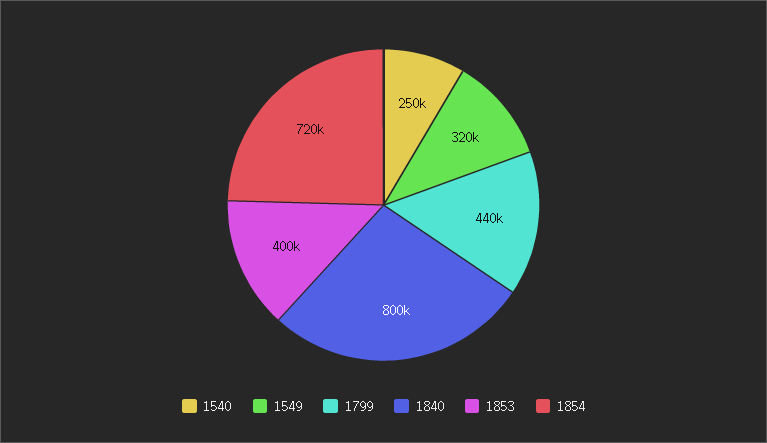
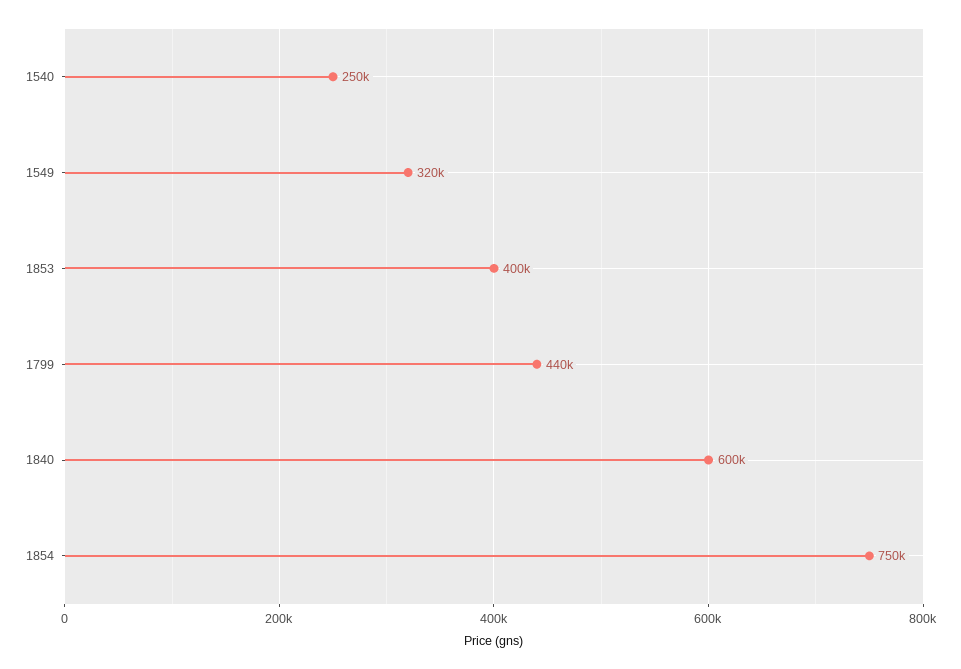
  {
    "1540": 250000,
    "1549": 320000,
    "1799": 440000,
-   "1840": 800000,
+   "1840": 600000,
    "1853": 400000,
-   "1854": 720000
+   "1854": 750000
  }

